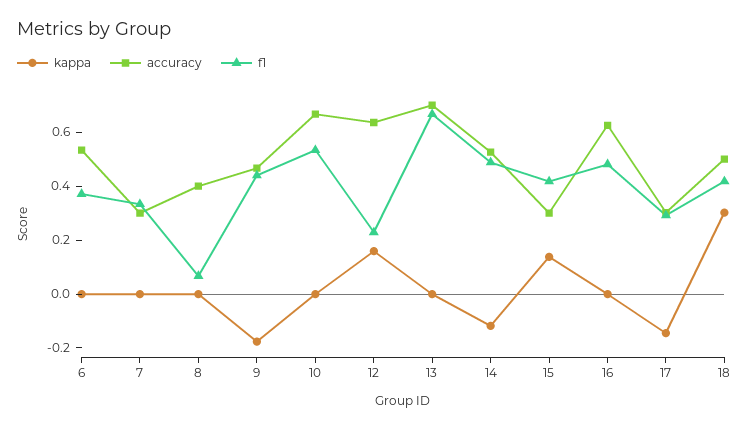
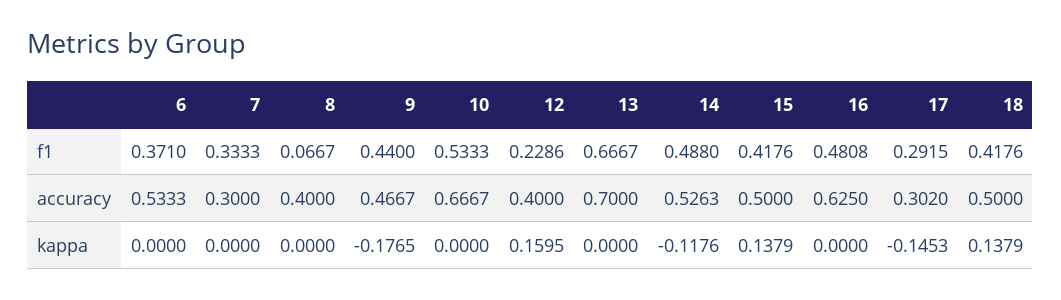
  {
    "kappa": {
      "6": 0,
      "7": 0,
      "8": 0,
      "9": -0.1765,
      "10": 0,
      "12": 0.1595,
      "13": 0,
      "14": -0.1176,
      "15": 0.1379,
      "16": 0,
      "17": -0.1453,
-     "18": 0.3
+     "18": 0.1379
    },
    "accuracy": {
      "6": 0.5333,
      "7": 0.3,
      "8": 0.4,
      "9": 0.4667,
      "10": 0.6667,
-     "12": 0.65,
+     "12": 0.4,
      "13": 0.7,
      "14": 0.5263,
-     "15": 0.3,
+     "15": 0.5,
      "16": 0.625,
      "17": 0.302,
      "18": 0.5
    },
    "f1": {
      "6": 0.371,
      "7": 0.3333,
      "8": 0.0667,
      "9": 0.44,
      "10": 0.5333,
      "12": 0.2286,
      "13": 0.6667,
      "14": 0.488,
      "15": 0.4176,
      "16": 0.4808,
      "17": 0.2915,
      "18": 0.4176
    }
  }

